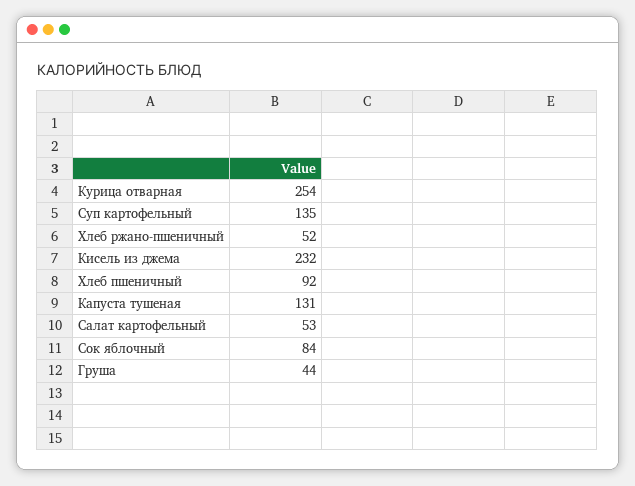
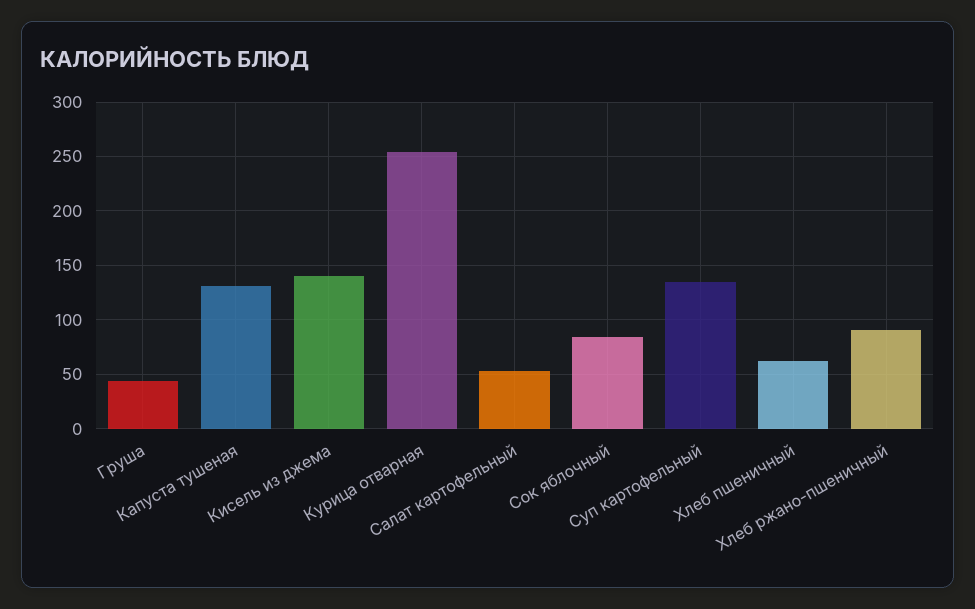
  {
    "Курица отварная": 254,
    "Суп картофельный": 135,
-   "Хлеб ржано-пшеничный": 52,
+   "Хлеб ржано-пшеничный": 90,
-   "Кисель из джема": 232,
+   "Кисель из джема": 140,
-   "Хлеб пшеничный": 92,
+   "Хлеб пшеничный": 60,
    "Капуста тушеная": 131,
    "Салат картофельный": 53,
    "Сок яблочный": 84,
    "Груша": 44
  }

